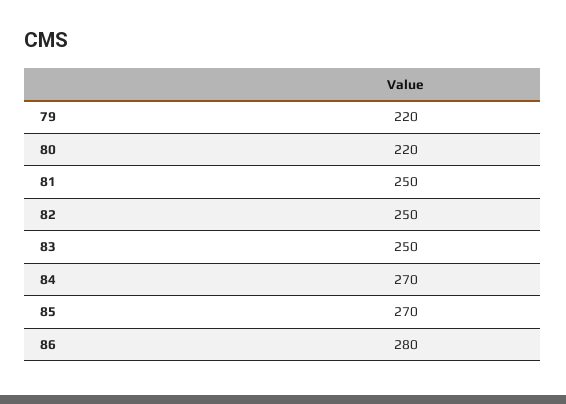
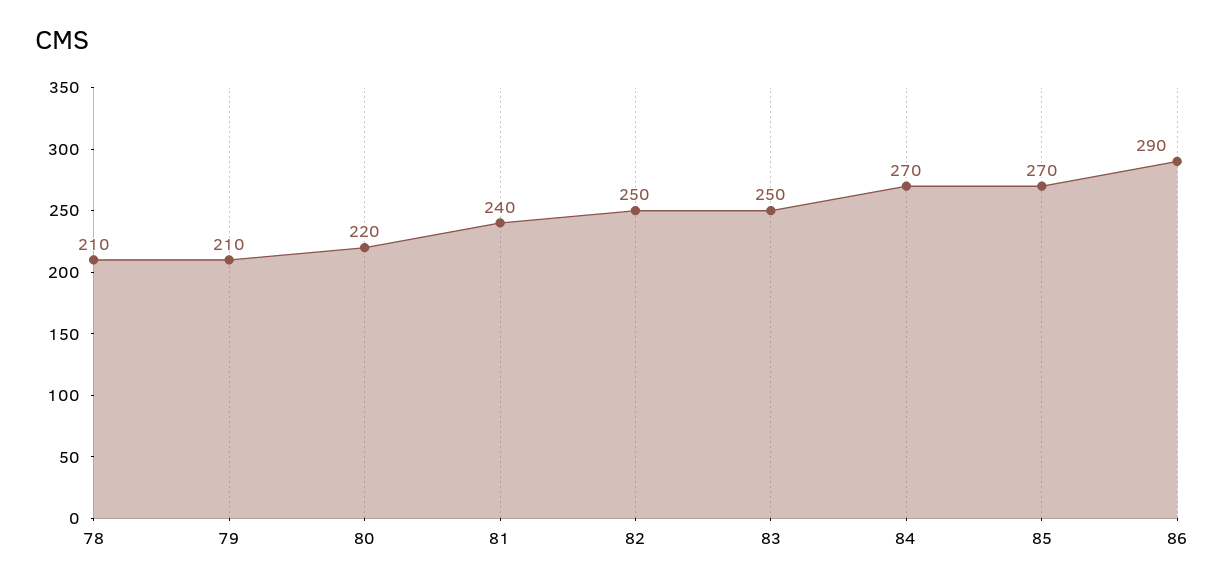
  {
-   "79": 220,
+   "79": 210,
    "80": 220,
-   "81": 250,
+   "81": 240,
    "82": 250,
    "83": 250,
    "84": 270,
    "85": 270,
-   "86": 280
+   "86": 290,
+   "78": 210
  }

